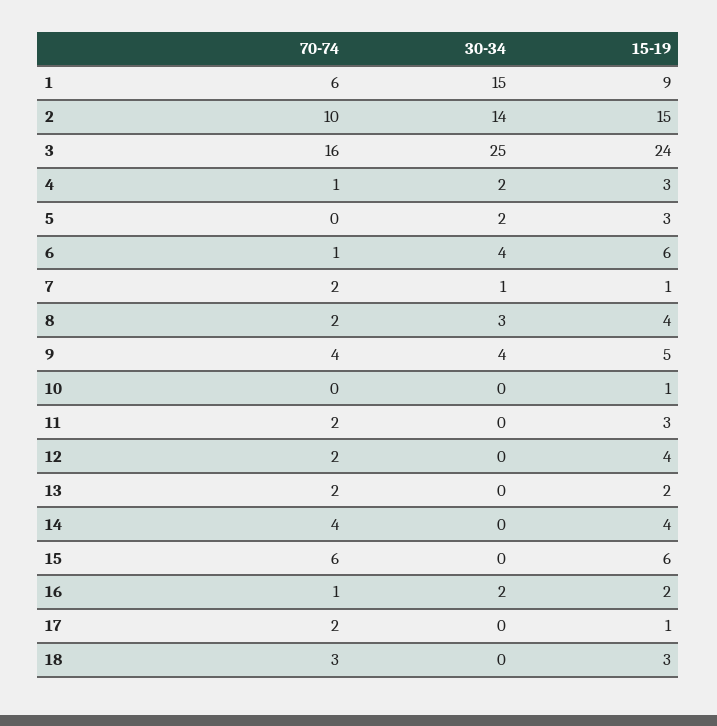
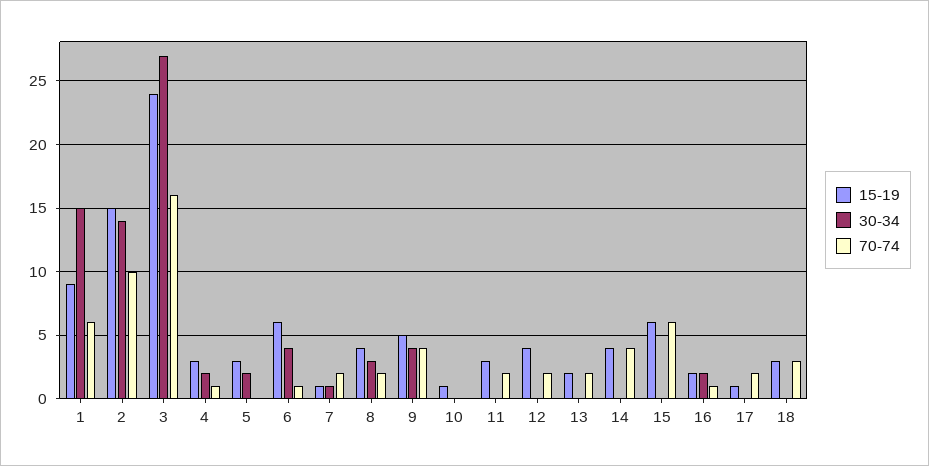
  {
    "70-74": {
      "1": 6,
      "2": 10,
      "3": 16,
      "4": 1,
      "5": 0,
      "6": 1,
      "7": 2,
      "8": 2,
      "9": 4,
      "10": 0,
      "11": 2,
      "12": 2,
      "13": 2,
      "14": 4,
      "15": 6,
      "16": 1,
      "17": 2,
      "18": 3
    },
    "30-34": {
      "1": 15,
      "2": 14,
-     "3": 25,
+     "3": 27,
      "4": 2,
      "5": 2,
      "6": 4,
      "7": 1,
      "8": 3,
      "9": 4,
      "10": 0,
      "11": 0,
      "12": 0,
      "13": 0,
      "14": 0,
      "15": 0,
      "16": 2,
      "17": 0,
      "18": 0
    },
    "15-19": {
      "1": 9,
      "2": 15,
      "3": 24,
      "4": 3,
      "5": 3,
      "6": 6,
      "7": 1,
      "8": 4,
      "9": 5,
      "10": 1,
      "11": 3,
      "12": 4,
      "13": 2,
      "14": 4,
      "15": 6,
      "16": 2,
      "17": 1,
      "18": 3
    }
  }

